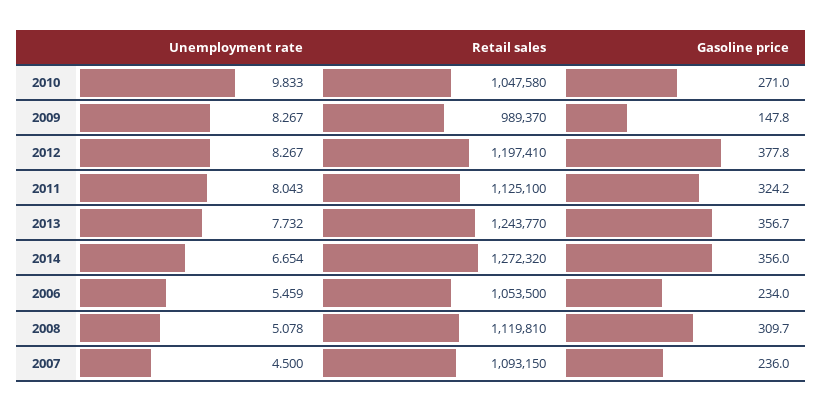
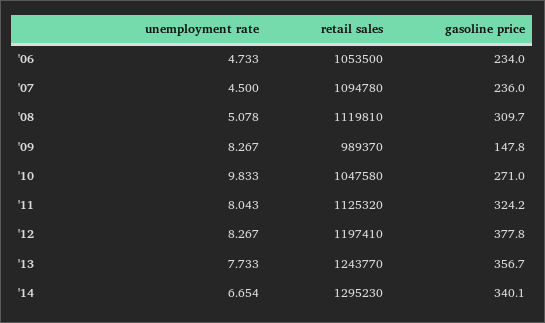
  {
    "Unemployment rate": {
      "2010": 9.833,
      "2009": 8.267,
      "2012": 8.267,
      "2011": 8.043,
-     "2013": 7.732,
+     "2013": 7.733,
      "2014": 6.654,
-     "2006": 5.459,
+     "2006": 4.733,
      "2008": 5.078,
      "2007": 4.5
    },
    "Retail sales": {
      "2010": 1047580,
      "2009": 989370,
      "2012": 1197410,
-     "2011": 1125100,
+     "2011": 1125320,
      "2013": 1243770,
-     "2014": 1272320,
+     "2014": 1295230,
      "2006": 1053500,
      "2008": 1119810,
-     "2007": 1093150
+     "2007": 1094780
    },
    "Gasoline price": {
      "2010": 271,
      "2009": 147.8,
      "2012": 377.8,
      "2011": 324.2,
      "2013": 356.7,
-     "2014": 356,
+     "2014": 340.1,
      "2006": 234,
      "2008": 309.7,
      "2007": 236
    }
  }

